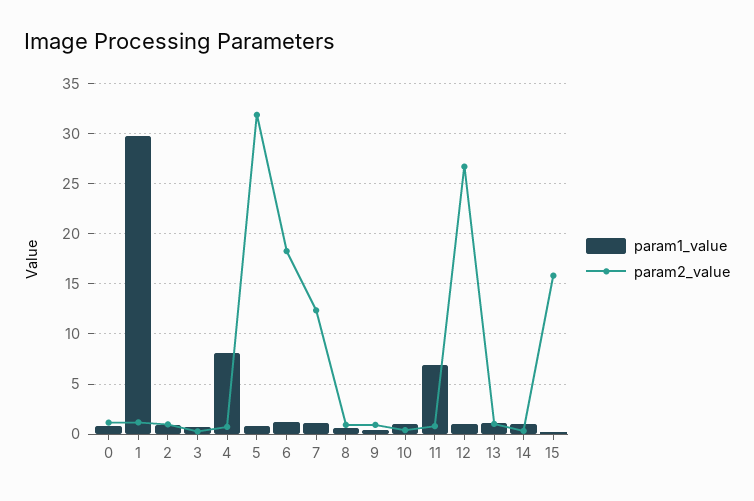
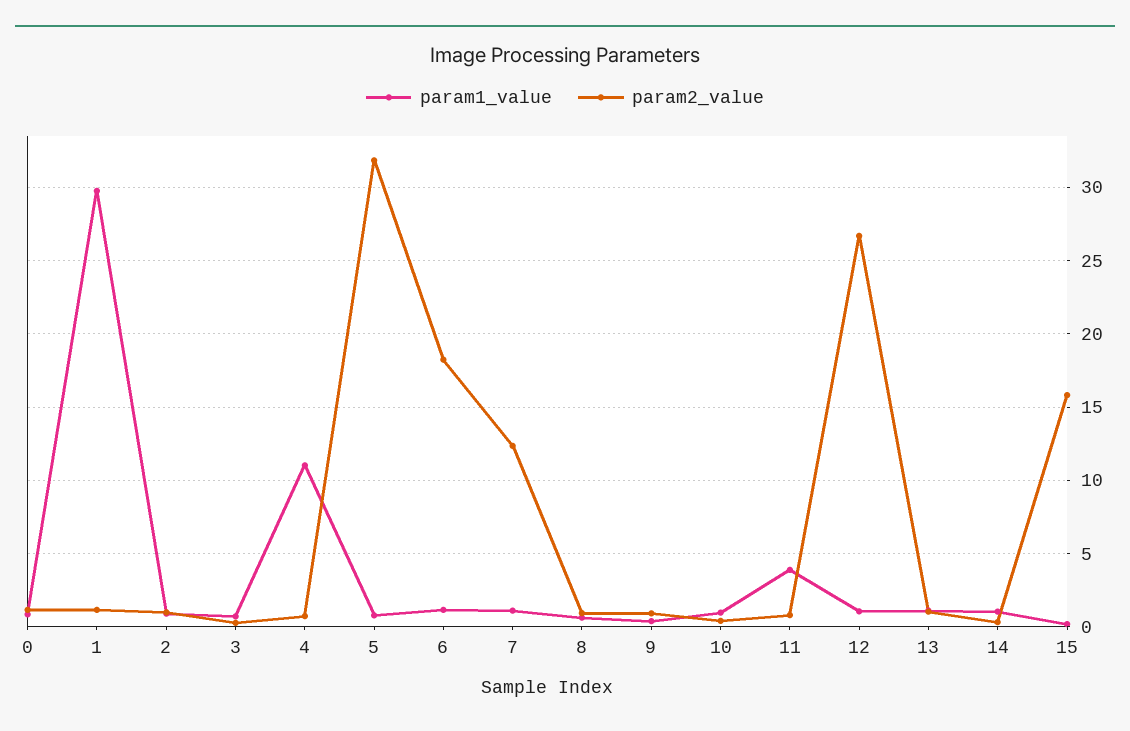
  {
    "param1_value": {
      "0": 1,
      "1": 30,
      "2": 1,
      "3": 0.5,
-     "4": 8,
+     "4": 11,
      "5": 1,
      "6": 1,
      "7": 1,
      "8": 0.5,
      "9": 0.5,
      "10": 1,
-     "11": 7,
+     "11": 4,
      "12": 1,
      "13": 1,
      "14": 1,
      "15": 0
    },
    "param2_value": {
      "0": 1,
      "1": 1,
      "2": 1,
      "3": 0.5,
      "4": 0.5,
      "5": 32,
      "6": 18.5,
      "7": 12.5,
      "8": 1,
      "9": 1,
      "10": 0.5,
      "11": 1,
      "12": 26.5,
      "13": 1,
      "14": 0.5,
      "15": 16
    }
  }

